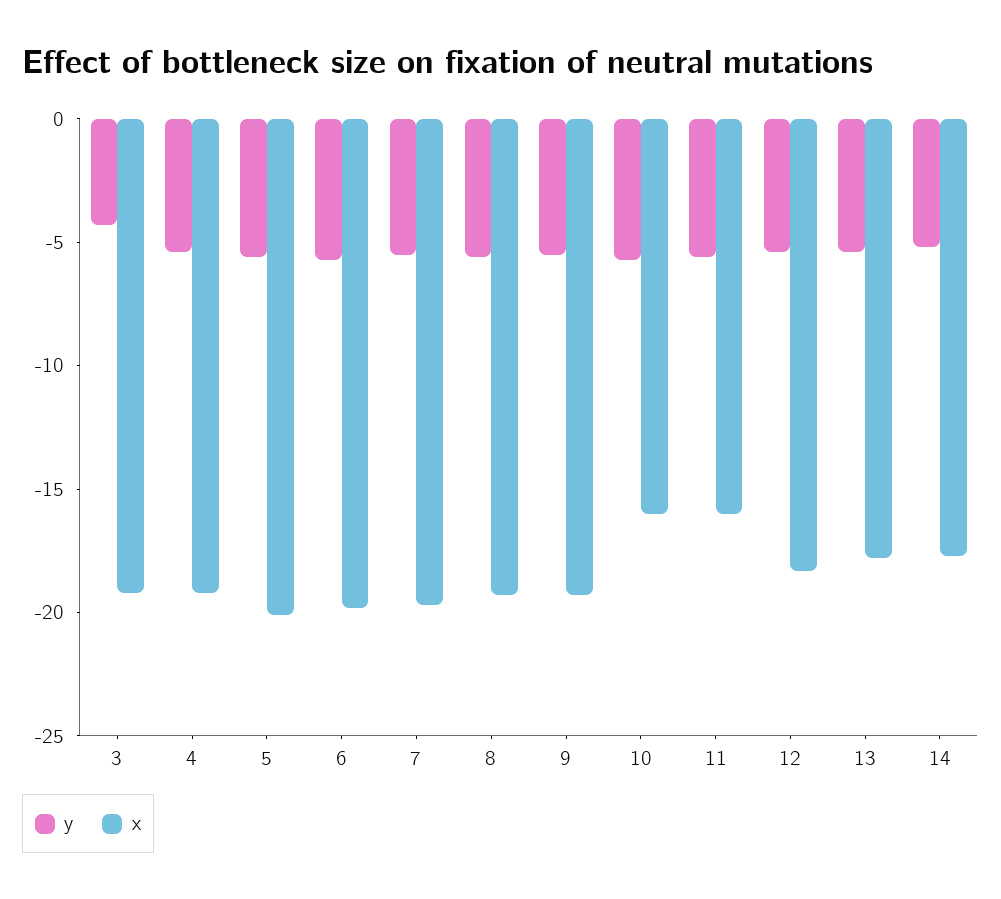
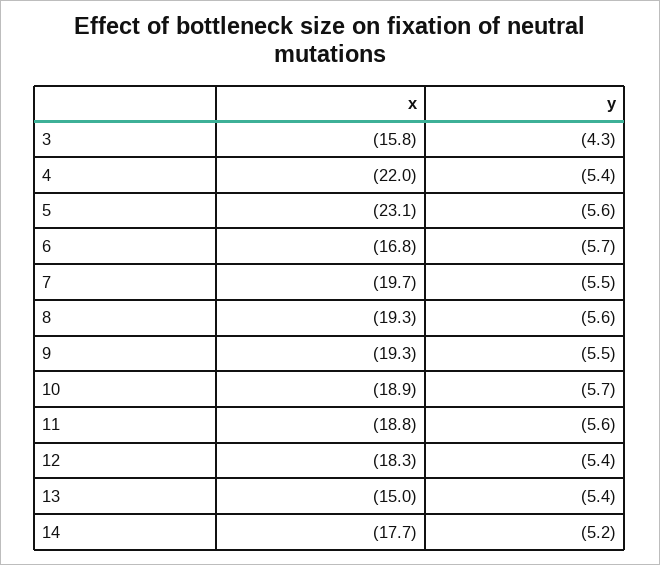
  {
    "y": {
      "3": -4.3,
      "4": -5.4,
      "5": -5.6,
      "6": -5.7,
      "7": -5.5,
      "8": -5.6,
      "9": -5.5,
      "10": -5.7,
      "11": -5.6,
      "12": -5.4,
      "13": -5.4,
      "14": -5.2
    },
    "x": {
-     "3": -19,
+     "3": -15.8,
-     "4": -19,
+     "4": -22,
-     "5": -20,
+     "5": -23.1,
-     "6": -20,
+     "6": -16.8,
      "7": -19.7,
      "8": -19.3,
      "9": -19.3,
-     "10": -16,
+     "10": -18.9,
-     "11": -16,
+     "11": -18.8,
      "12": -18.3,
-     "13": -18,
+     "13": -15,
      "14": -17.7
    }
  }

